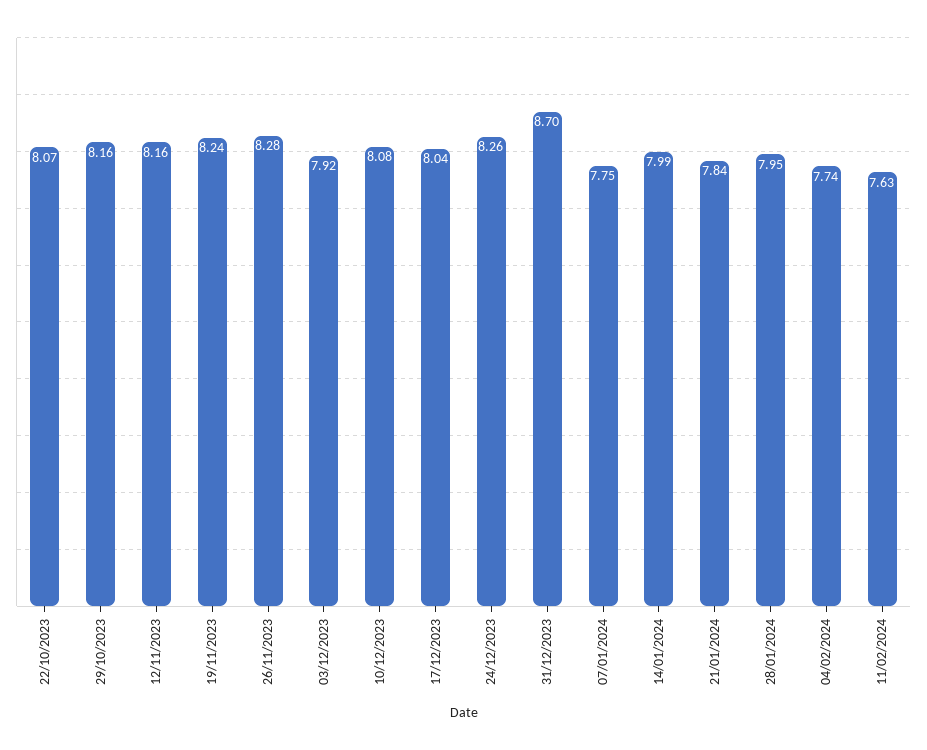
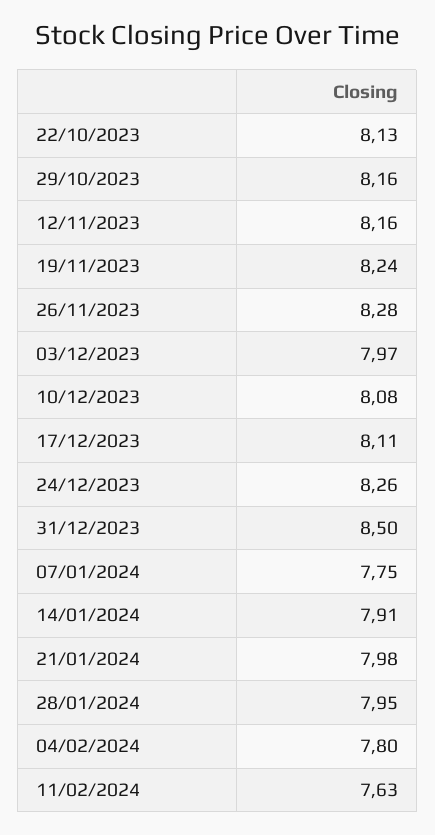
  {
-   "22/10/2023": 8.07,
+   "22/10/2023": 8.13,
    "29/10/2023": 8.16,
    "12/11/2023": 8.16,
    "19/11/2023": 8.24,
    "26/11/2023": 8.28,
-   "03/12/2023": 7.92,
+   "03/12/2023": 7.97,
    "10/12/2023": 8.08,
-   "17/12/2023": 8.04,
+   "17/12/2023": 8.11,
    "24/12/2023": 8.26,
-   "31/12/2023": 8.7,
+   "31/12/2023": 8.5,
    "07/01/2024": 7.75,
-   "14/01/2024": 7.99,
+   "14/01/2024": 7.91,
-   "21/01/2024": 7.84,
+   "21/01/2024": 7.98,
    "28/01/2024": 7.95,
-   "04/02/2024": 7.74,
+   "04/02/2024": 7.8,
    "11/02/2024": 7.63
  }

